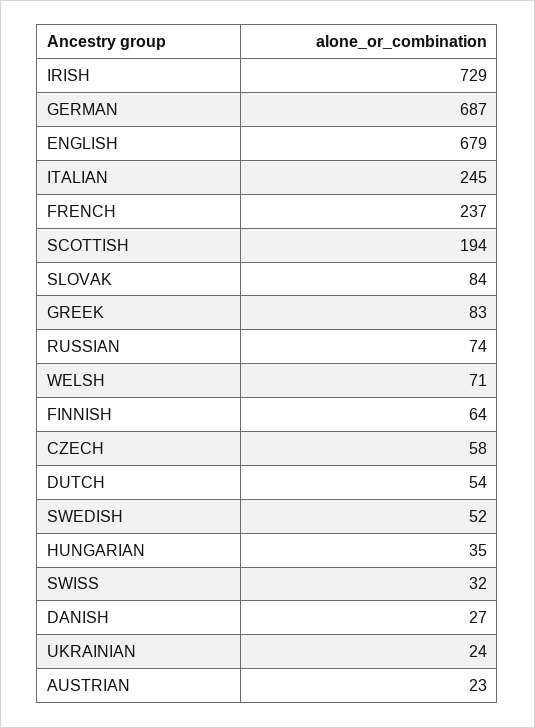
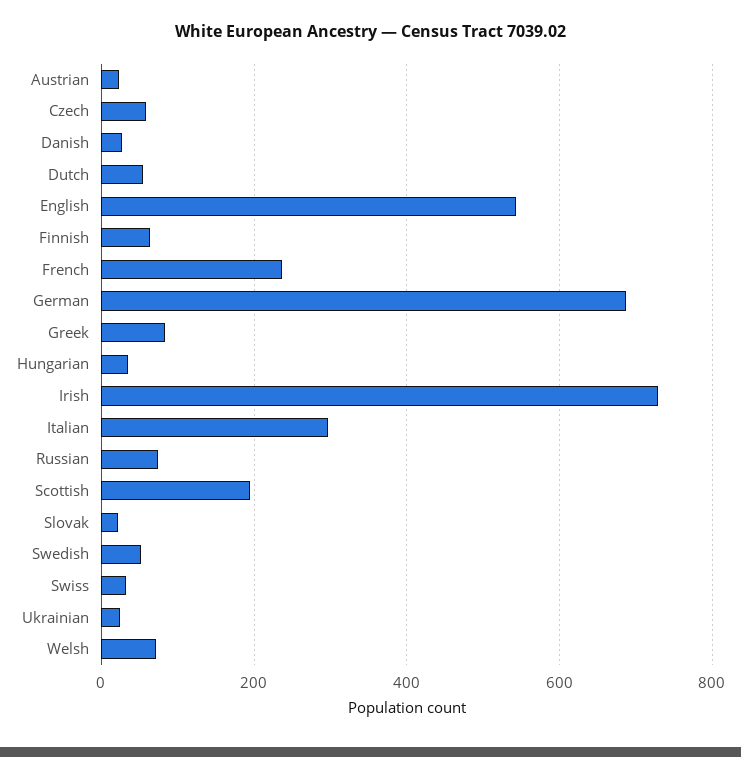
  {
    "IRISH": 729,
    "GERMAN": 687,
-   "ENGLISH": 679,
+   "ENGLISH": 540,
-   "ITALIAN": 245,
+   "ITALIAN": 300,
    "FRENCH": 237,
    "SCOTTISH": 194,
-   "SLOVAK": 84,
+   "SLOVAK": 20,
    "GREEK": 83,
    "RUSSIAN": 74,
    "WELSH": 71,
    "FINNISH": 64,
    "CZECH": 58,
    "DUTCH": 54,
    "SWEDISH": 52,
    "HUNGARIAN": 35,
    "SWISS": 32,
    "DANISH": 27,
    "UKRAINIAN": 24,
    "AUSTRIAN": 23
  }

